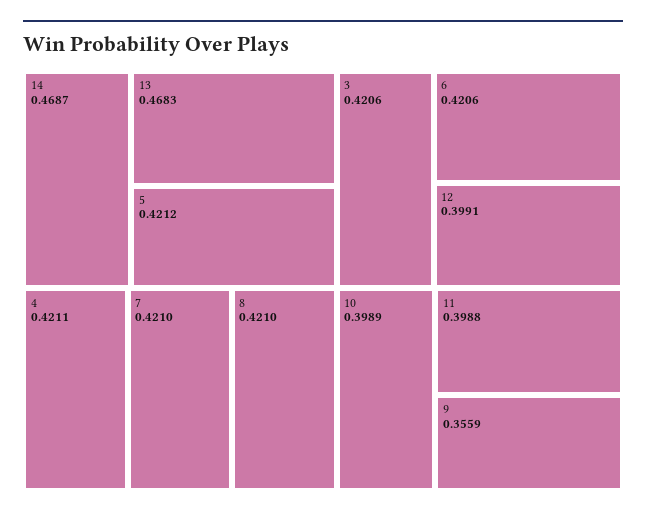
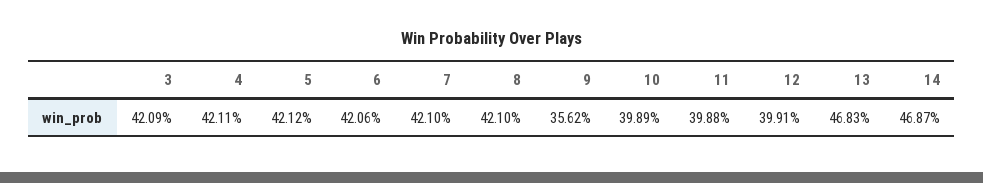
  {
    "14": 0.4687,
    "13": 0.4683,
    "5": 0.4212,
    "4": 0.4211,
    "7": 0.421,
    "8": 0.421,
-   "3": 0.4206,
+   "3": 0.4209,
    "6": 0.4206,
    "12": 0.3991,
    "10": 0.3989,
    "11": 0.3988,
-   "9": 0.3559
+   "9": 0.3562
  }

